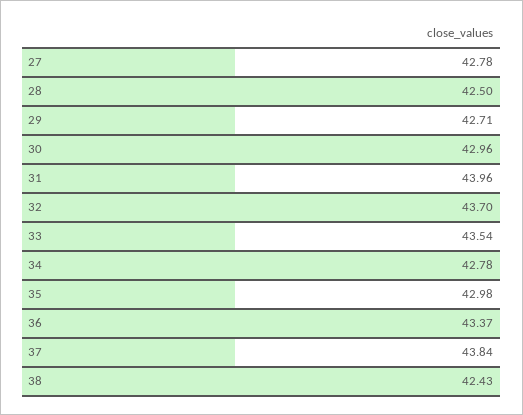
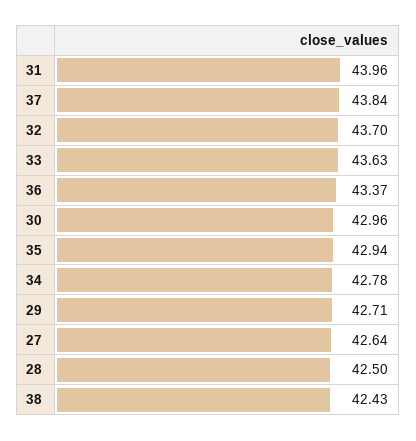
  {
-   "27": 42.78,
+   "27": 42.64,
    "28": 42.5,
    "29": 42.71,
    "30": 42.96,
    "31": 43.96,
    "32": 43.7,
-   "33": 43.54,
+   "33": 43.63,
    "34": 42.78,
-   "35": 42.98,
+   "35": 42.94,
    "36": 43.37,
    "37": 43.84,
    "38": 42.43
  }

